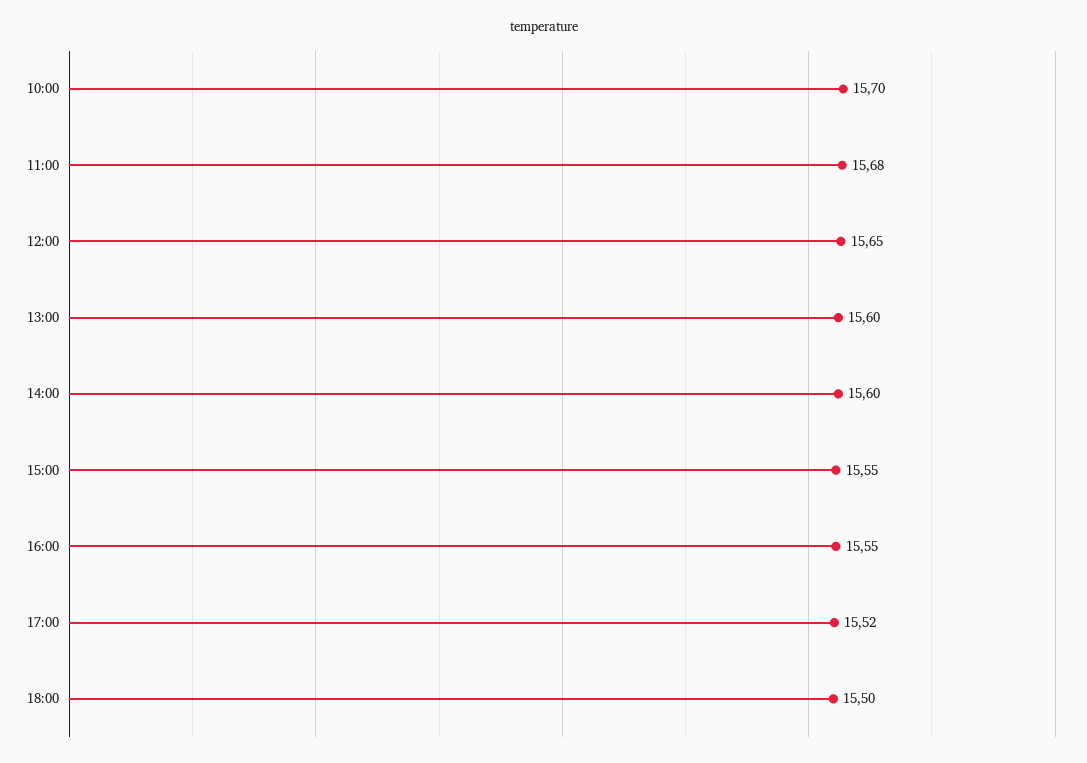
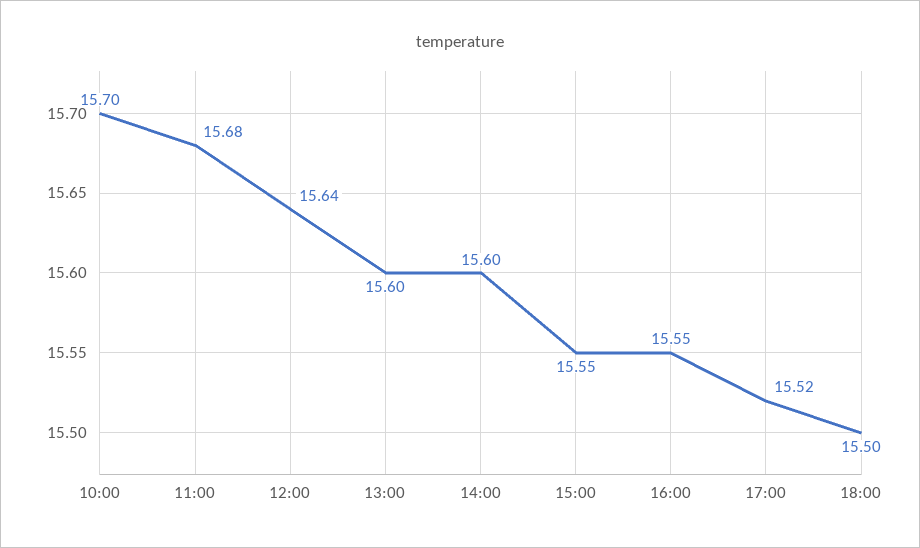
  {
    "10:00": 15.7,
    "11:00": 15.68,
-   "12:00": 15.65,
+   "12:00": 15.64,
    "13:00": 15.6,
    "14:00": 15.6,
    "15:00": 15.55,
    "16:00": 15.55,
    "17:00": 15.52,
    "18:00": 15.5
  }

